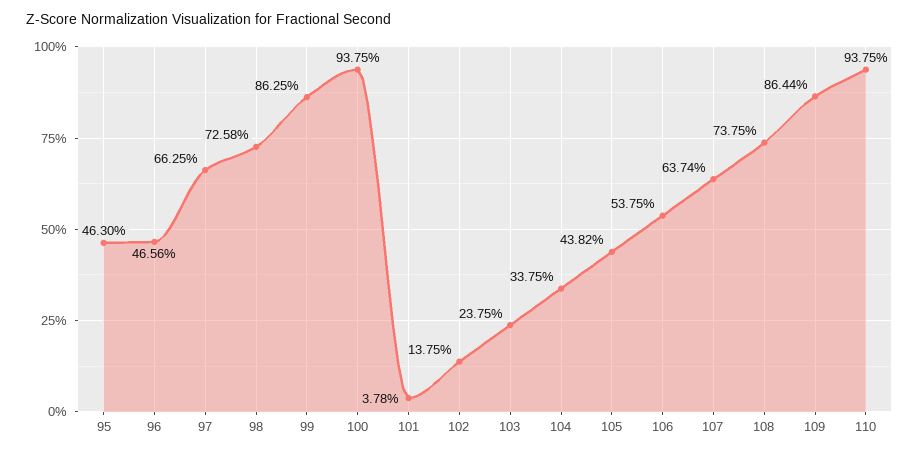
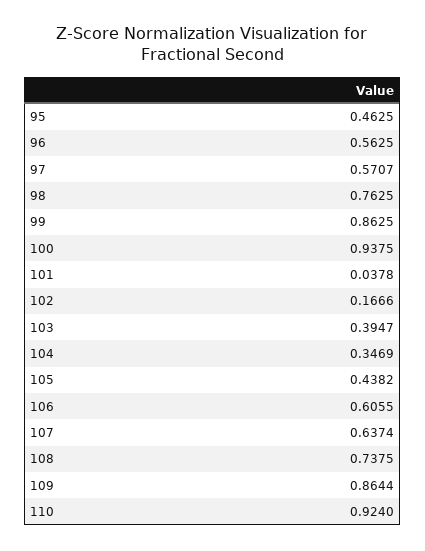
  {
-   "95": 0.463,
+   "95": 0.4625,
-   "96": 0.4656,
+   "96": 0.5625,
-   "97": 0.6625,
+   "97": 0.5707,
-   "98": 0.7258,
+   "98": 0.7625,
    "99": 0.8625,
    "100": 0.9375,
    "101": 0.0378,
-   "102": 0.1375,
+   "102": 0.1666,
-   "103": 0.2375,
+   "103": 0.3947,
-   "104": 0.3375,
+   "104": 0.3469,
    "105": 0.4382,
-   "106": 0.5375,
+   "106": 0.6055,
    "107": 0.6374,
    "108": 0.7375,
    "109": 0.8644,
-   "110": 0.9375
+   "110": 0.924
  }

